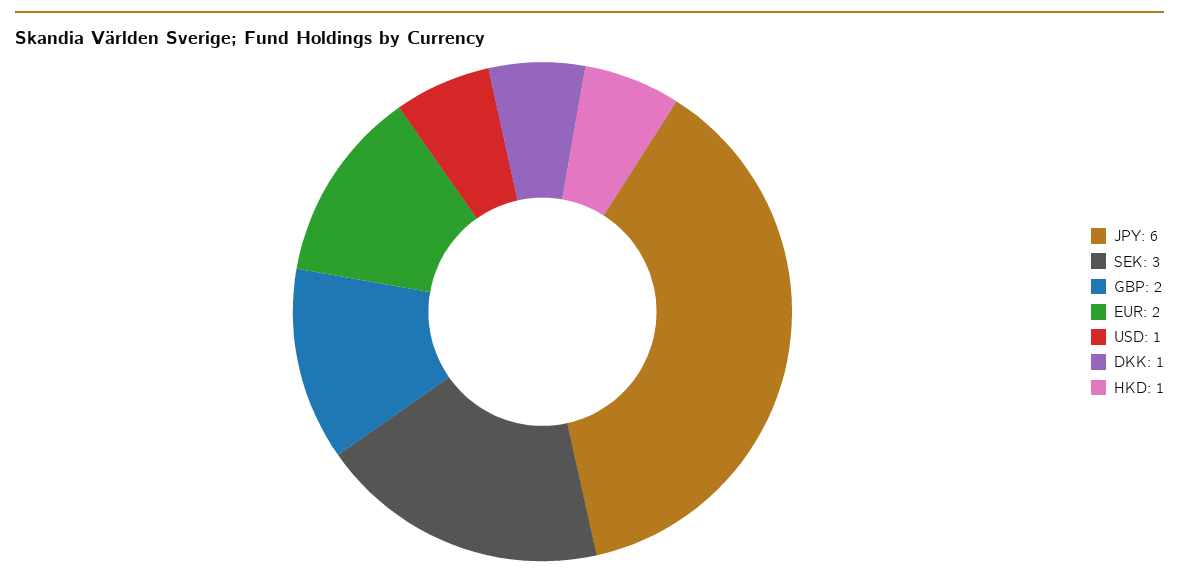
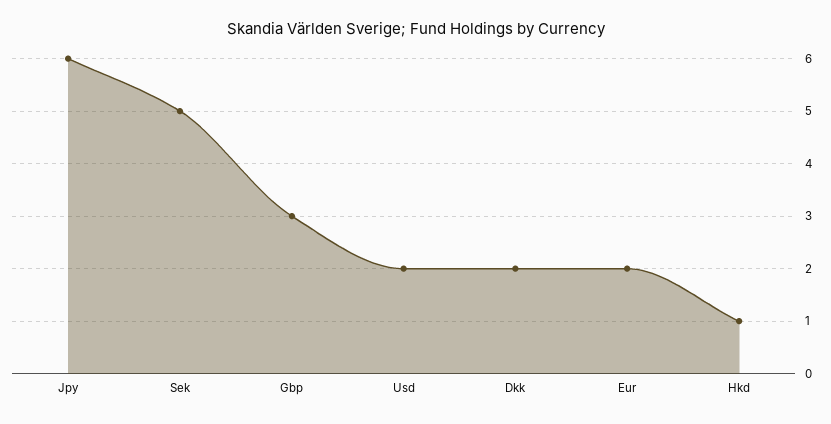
  {
    "JPY": 6,
-   "SEK": 3,
+   "SEK": 5,
-   "GBP": 2,
+   "GBP": 3,
    "EUR": 2,
-   "USD": 1,
+   "USD": 2,
-   "DKK": 1,
+   "DKK": 2,
    "HKD": 1
  }

